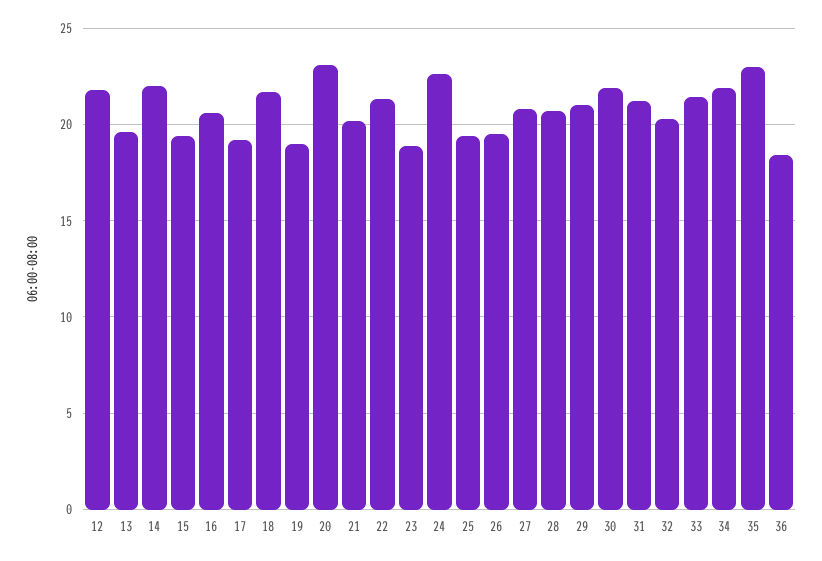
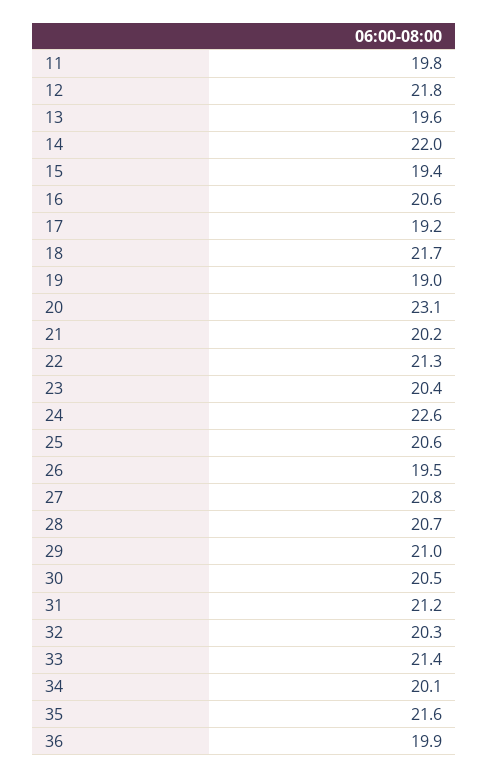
  {
    "12": 21.8,
    "13": 19.6,
    "14": 22,
    "15": 19.4,
    "16": 20.6,
    "17": 19.2,
    "18": 21.7,
    "19": 19,
    "20": 23.1,
    "21": 20.2,
    "22": 21.3,
-   "23": 19,
+   "23": 20.4,
    "24": 22.6,
-   "25": 19.5,
+   "25": 20.6,
    "26": 19.5,
    "27": 20.8,
    "28": 20.7,
    "29": 21,
-   "30": 22,
+   "30": 20.5,
    "31": 21.2,
    "32": 20.3,
    "33": 21.4,
-   "34": 22,
+   "34": 20.1,
-   "35": 23,
+   "35": 21.6,
-   "36": 18.5
+   "36": 19.9,
+   "11": 19.8
  }

